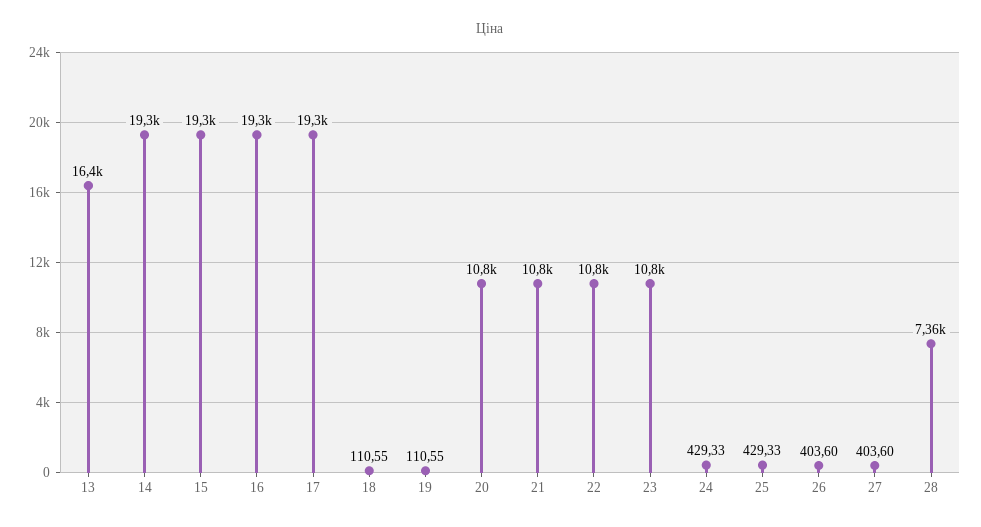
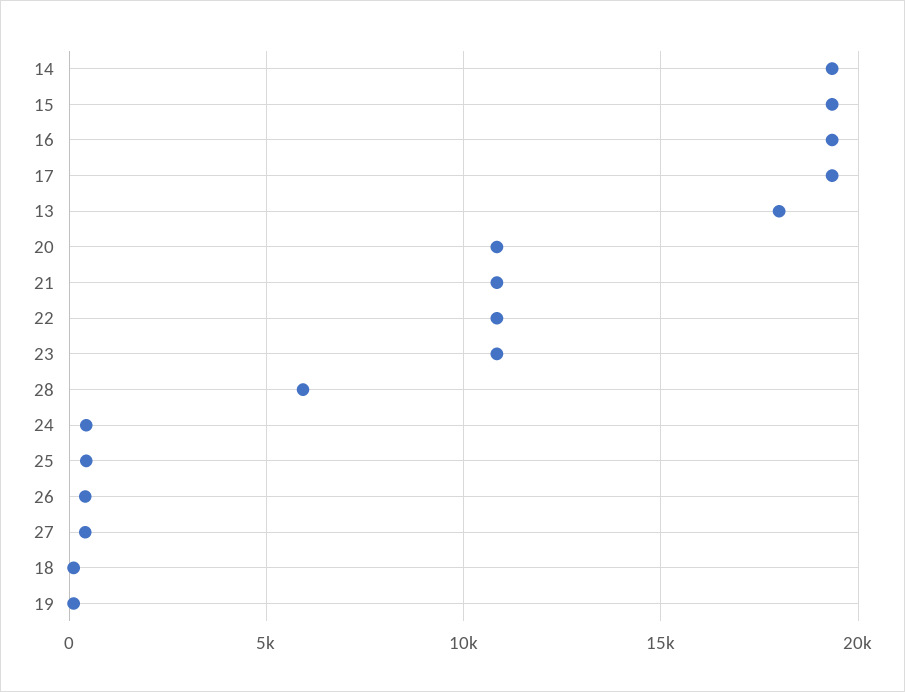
  {
-   "13": 16400,
+   "13": 18000,
    "14": 19300,
    "15": 19300,
    "16": 19300,
    "17": 19300,
    "18": 110.55,
    "19": 110.55,
    "20": 10800,
    "21": 10800,
    "22": 10800,
    "23": 10800,
    "24": 429.33,
    "25": 429.33,
    "26": 403.6,
    "27": 403.6,
-   "28": 7360
+   "28": 6000
  }

